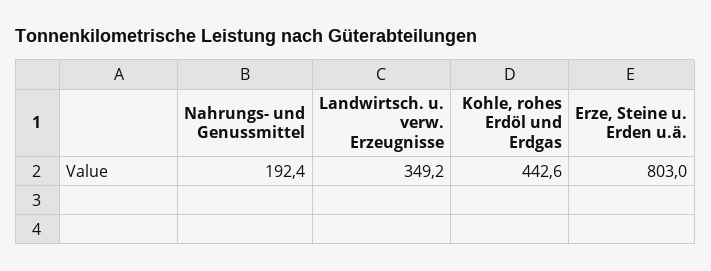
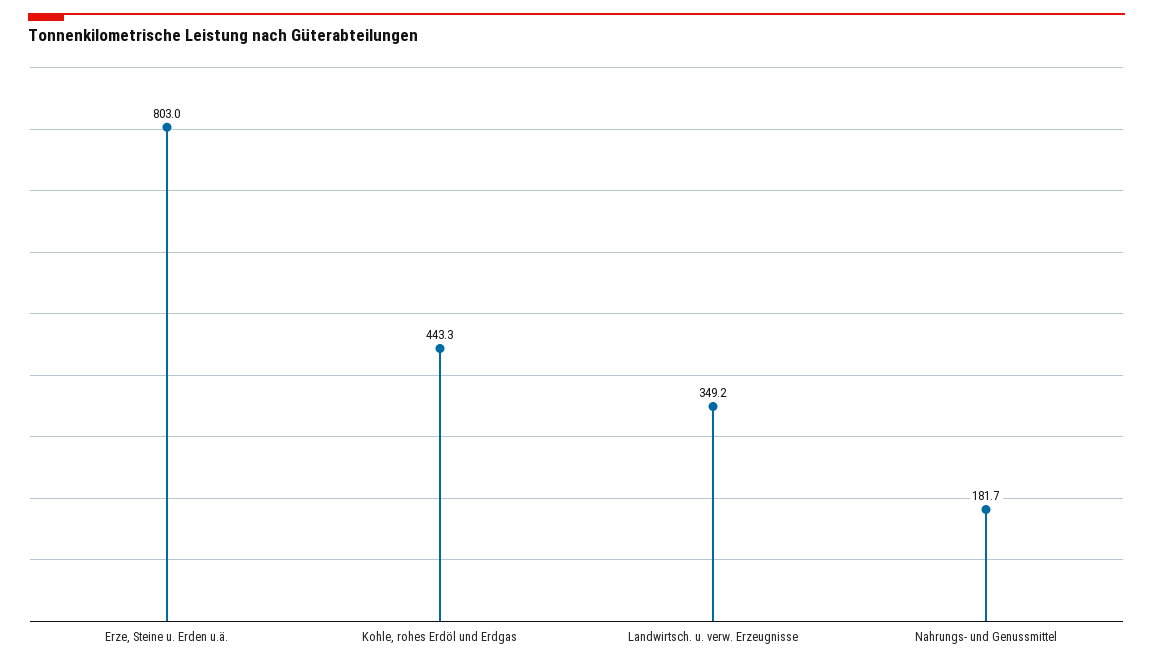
  {
-   "Nahrungs- und Genussmittel": 192.4,
+   "Nahrungs- und Genussmittel": 181.7,
    "Landwirtsch. u. verw. Erzeugnisse": 349.2,
-   "Kohle, rohes Erdöl und Erdgas": 442.6,
+   "Kohle, rohes Erdöl und Erdgas": 443.3,
    "Erze, Steine u. Erden u.ä.": 803
  }

